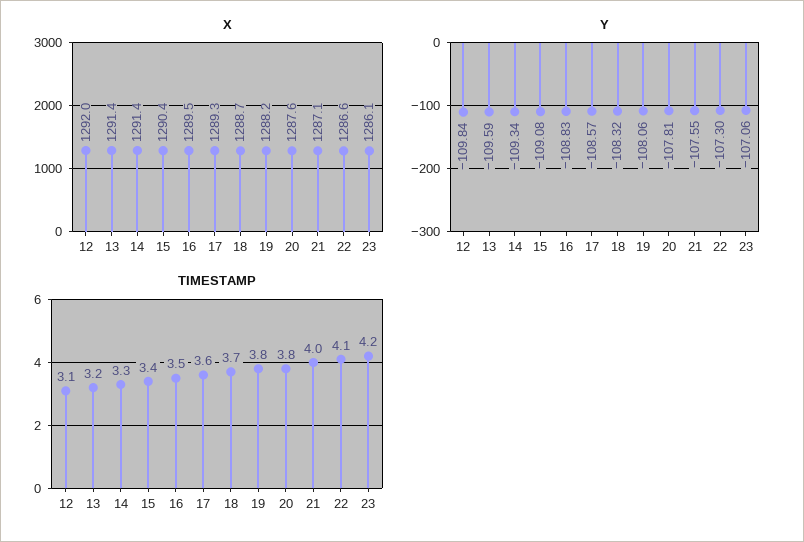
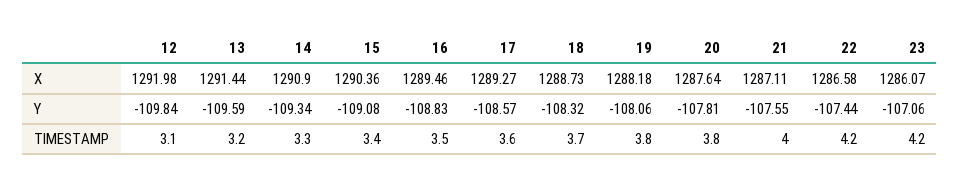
  {
    "X": {
      "12": 1291.98,
      "13": 1291.44,
-     "14": 1291.4,
+     "14": 1290.9,
      "15": 1290.36,
      "16": 1289.46,
      "17": 1289.27,
      "18": 1288.73,
      "19": 1288.18,
      "20": 1287.64,
      "21": 1287.11,
      "22": 1286.58,
      "23": 1286.07
    },
    "Y": {
      "12": -109.84,
      "13": -109.59,
      "14": -109.34,
      "15": -109.08,
      "16": -108.83,
      "17": -108.57,
      "18": -108.32,
      "19": -108.06,
      "20": -107.81,
      "21": -107.55,
-     "22": -107.3,
+     "22": -107.44,
      "23": -107.06
    },
    "TIMESTAMP": {
      "12": 3.1,
      "13": 3.2,
      "14": 3.3,
      "15": 3.4,
      "16": 3.5,
      "17": 3.6,
      "18": 3.7,
      "19": 3.8,
      "20": 3.8,
      "21": 4,
-     "22": 4.1,
+     "22": 4.2,
      "23": 4.2
    }
  }

